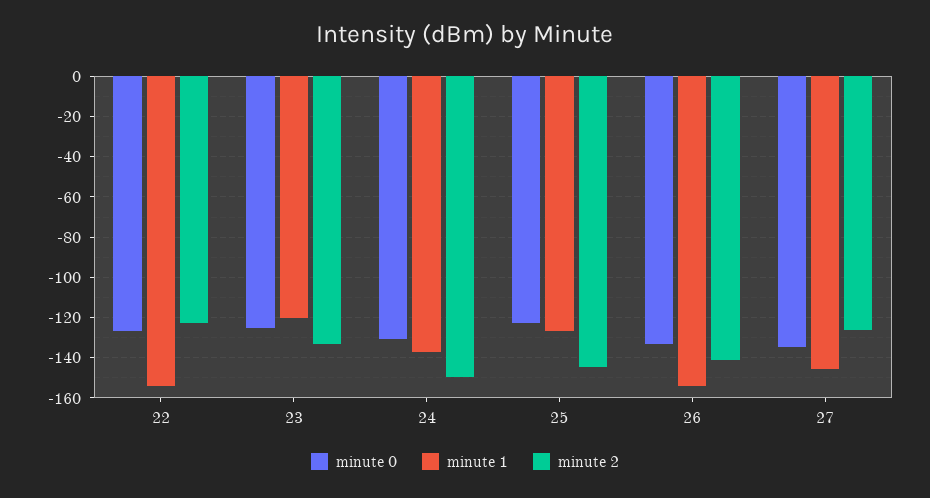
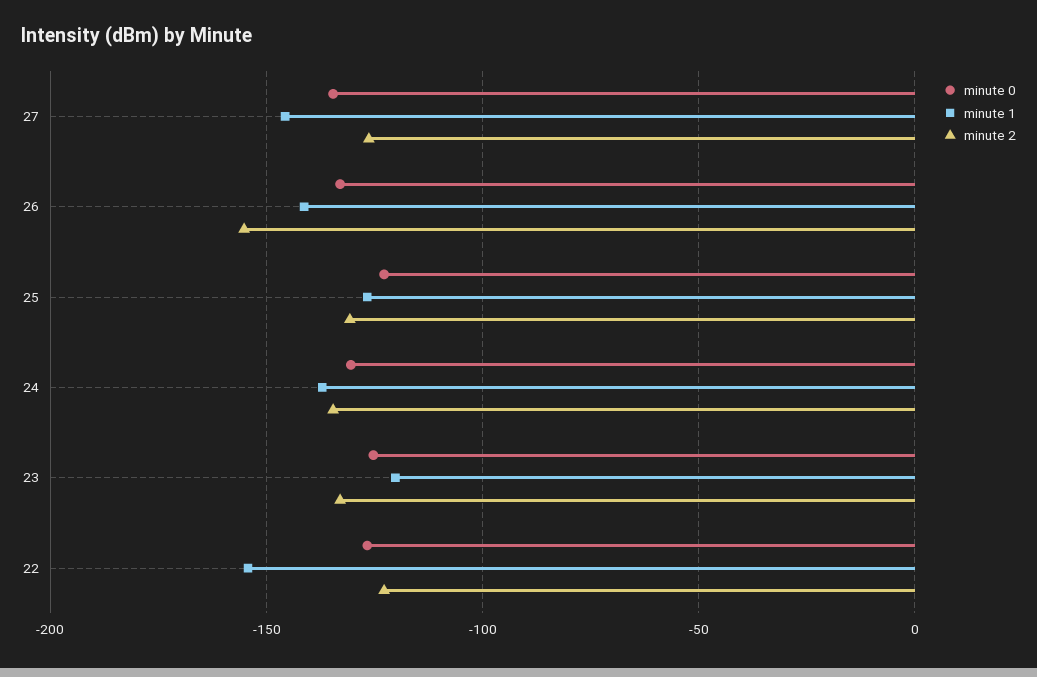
  {
    "minute 0": {
      "22": -125,
      "23": -125,
      "24": -130,
      "25": -125,
      "26": -135,
      "27": -135
    },
    "minute 1": {
      "22": -155,
      "23": -120,
      "24": -135,
      "25": -125,
-     "26": -155,
+     "26": -140,
      "27": -145
    },
    "minute 2": {
      "22": -125,
      "23": -135,
-     "24": -150,
+     "24": -135,
-     "25": -145,
+     "25": -130,
-     "26": -140,
+     "26": -155,
      "27": -125
    }
  }

